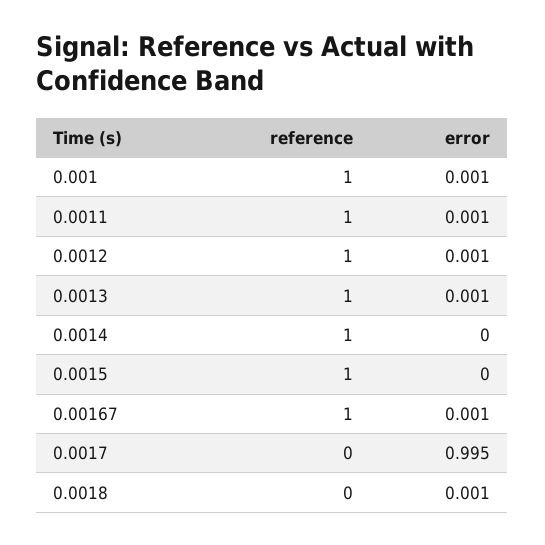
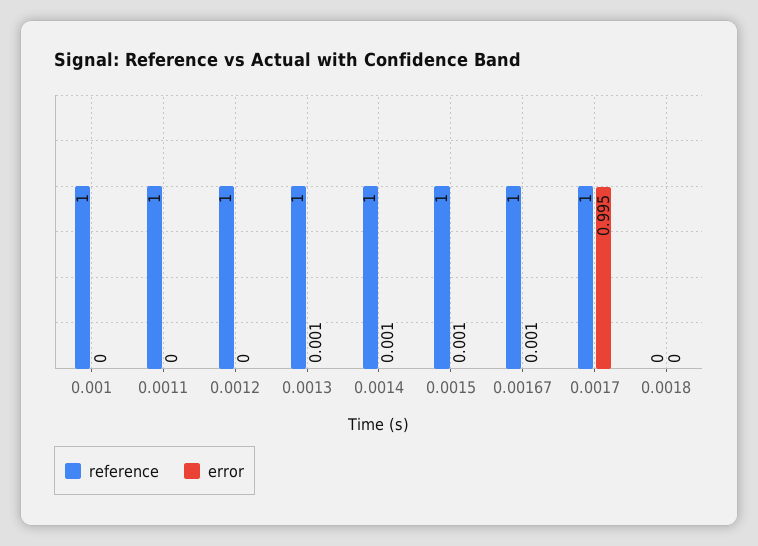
  {
    "reference": {
      "0.001": 1,
      "0.0011": 1,
      "0.0012": 1,
      "0.0013": 1,
      "0.0014": 1,
      "0.0015": 1,
      "0.00167": 1,
-     "0.0017": 0,
+     "0.0017": 1,
      "0.0018": 0
    },
    "error": {
-     "0.001": 0.001,
+     "0.001": 0,
-     "0.0011": 0.001,
+     "0.0011": 0,
-     "0.0012": 0.001,
+     "0.0012": 0,
      "0.0013": 0.001,
-     "0.0014": 0,
+     "0.0014": 0.001,
-     "0.0015": 0,
+     "0.0015": 0.001,
      "0.00167": 0.001,
      "0.0017": 0.995,
-     "0.0018": 0.001
+     "0.0018": 0
    }
  }

